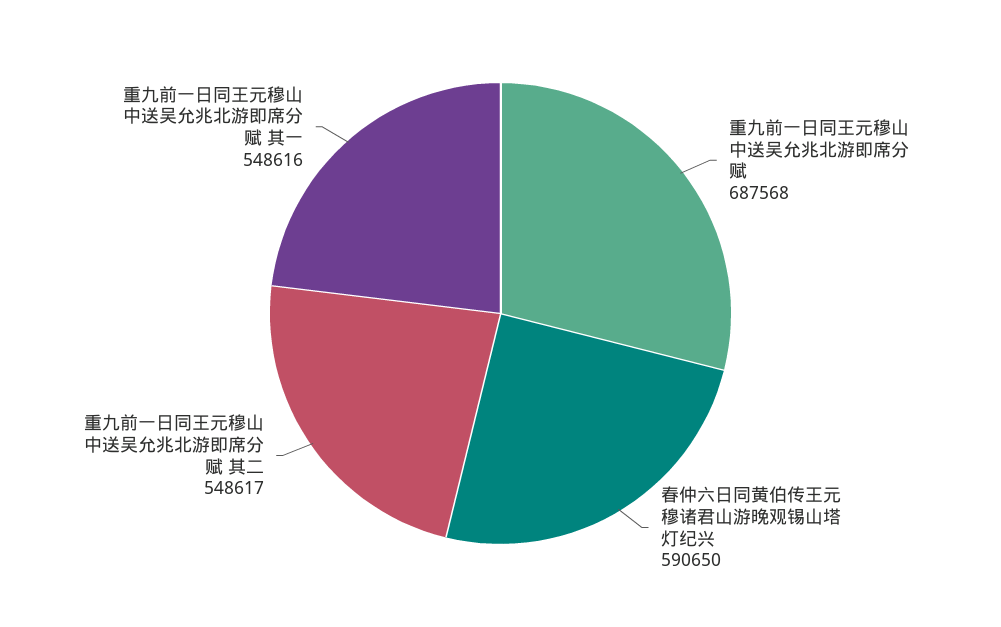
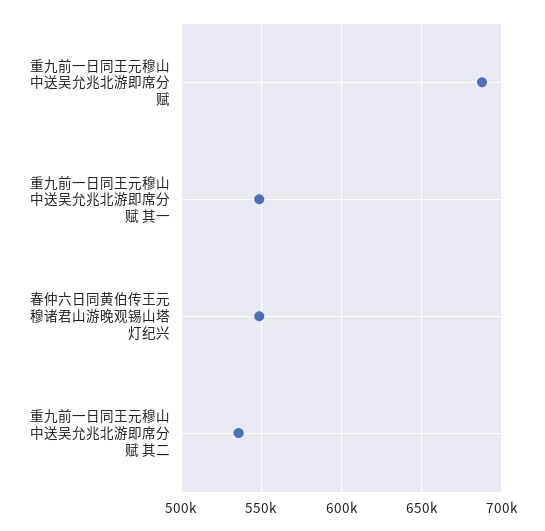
  {
    "重九前一日同王元穆山中送吴允兆北游即席分赋": 687568,
-   "春仲六日同黄伯传王元穆诸君山游晚观锡山塔灯纪兴": 590650,
+   "春仲六日同黄伯传王元穆诸君山游晚观锡山塔灯纪兴": 550000,
-   "重九前一日同王元穆山中送吴允兆北游即席分赋 其二": 548617,
+   "重九前一日同王元穆山中送吴允兆北游即席分赋 其二": 535000,
    "重九前一日同王元穆山中送吴允兆北游即席分赋 其一": 548616
  }

